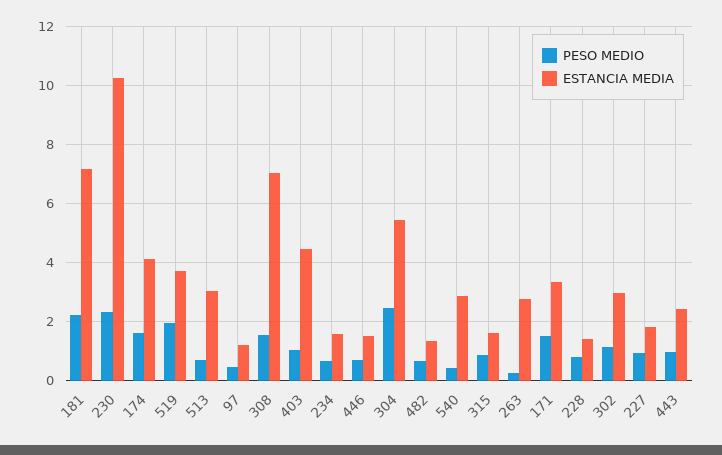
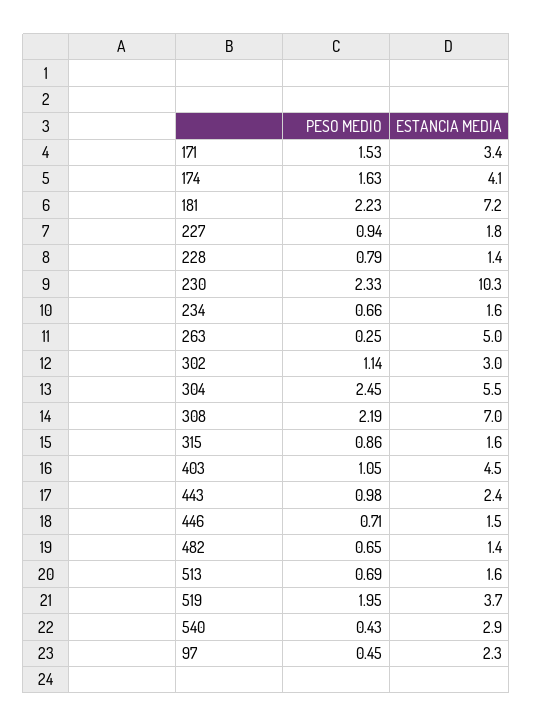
  {
    "PESO MEDIO": {
      "181": 2.23,
      "230": 2.33,
      "174": 1.63,
      "519": 1.95,
      "513": 0.69,
      "97": 0.45,
-     "308": 1.5,
+     "308": 2.19,
      "403": 1.05,
      "234": 0.66,
      "446": 0.71,
      "304": 2.45,
      "482": 0.65,
      "540": 0.43,
      "315": 0.86,
      "263": 0.25,
      "171": 1.53,
      "228": 0.79,
      "302": 1.14,
      "227": 0.94,
      "443": 0.98
    },
    "ESTANCIA MEDIA": {
      "181": 7.2,
      "230": 10.3,
      "174": 4.1,
      "519": 3.7,
-     "513": 3,
+     "513": 1.6,
-     "97": 1.25,
+     "97": 2.3,
      "308": 7,
      "403": 4.5,
      "234": 1.6,
      "446": 1.5,
      "304": 5.5,
      "482": 1.4,
      "540": 2.9,
      "315": 1.6,
-     "263": 2.75,
+     "263": 5,
      "171": 3.4,
      "228": 1.4,
      "302": 3,
      "227": 1.8,
      "443": 2.4
    }
  }

